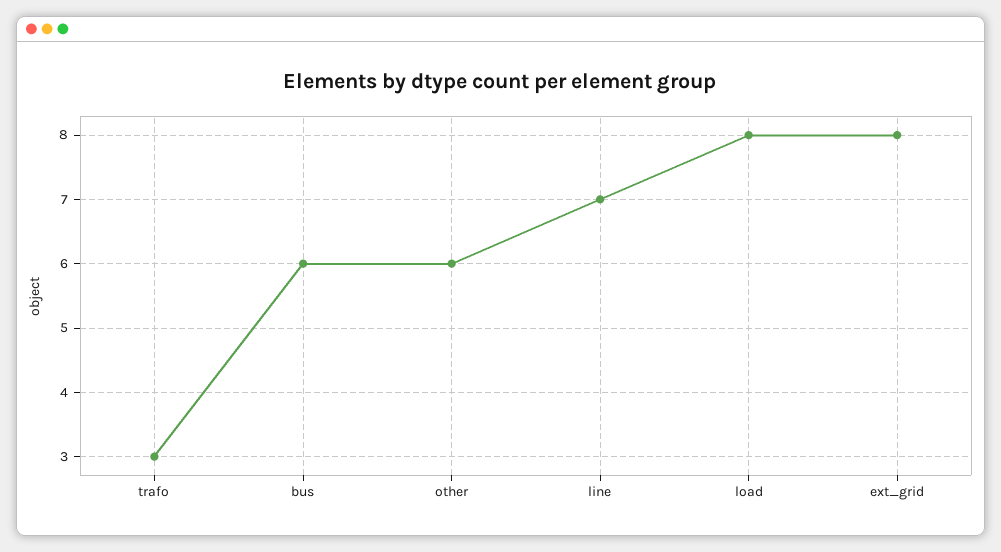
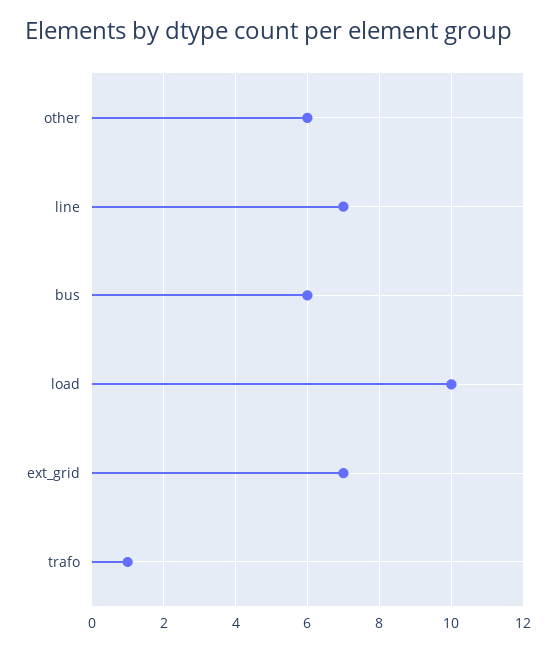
  {
-   "trafo": 3,
+   "trafo": 1,
    "bus": 6,
    "other": 6,
    "line": 7,
-   "load": 8,
+   "load": 10,
-   "ext_grid": 8
+   "ext_grid": 7
  }

